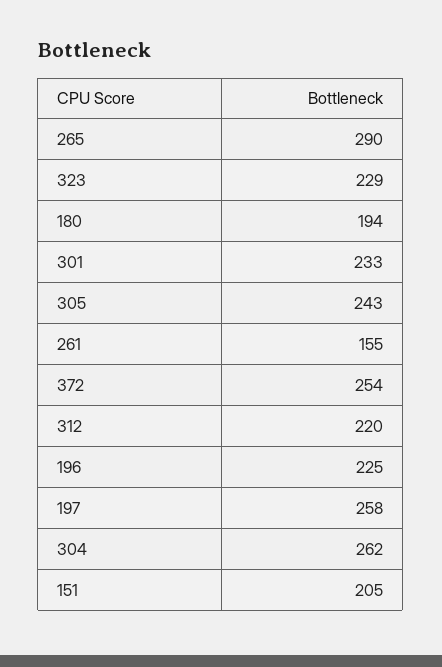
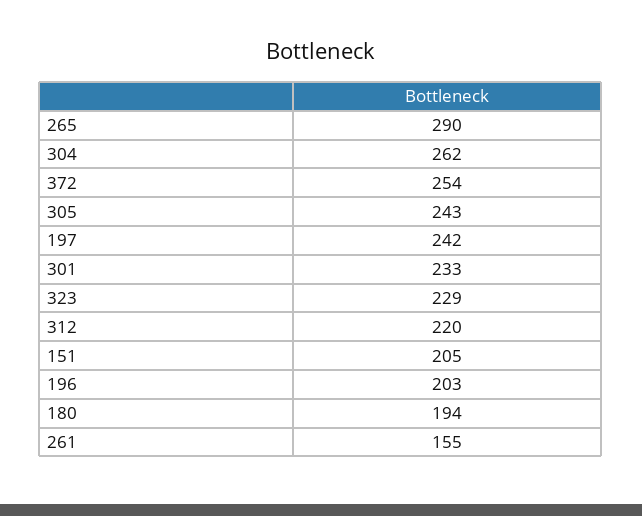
  {
    "265": 290,
    "323": 229,
    "180": 194,
    "301": 233,
    "305": 243,
    "261": 155,
    "372": 254,
    "312": 220,
-   "196": 225,
+   "196": 203,
-   "197": 258,
+   "197": 242,
    "304": 262,
    "151": 205
  }

